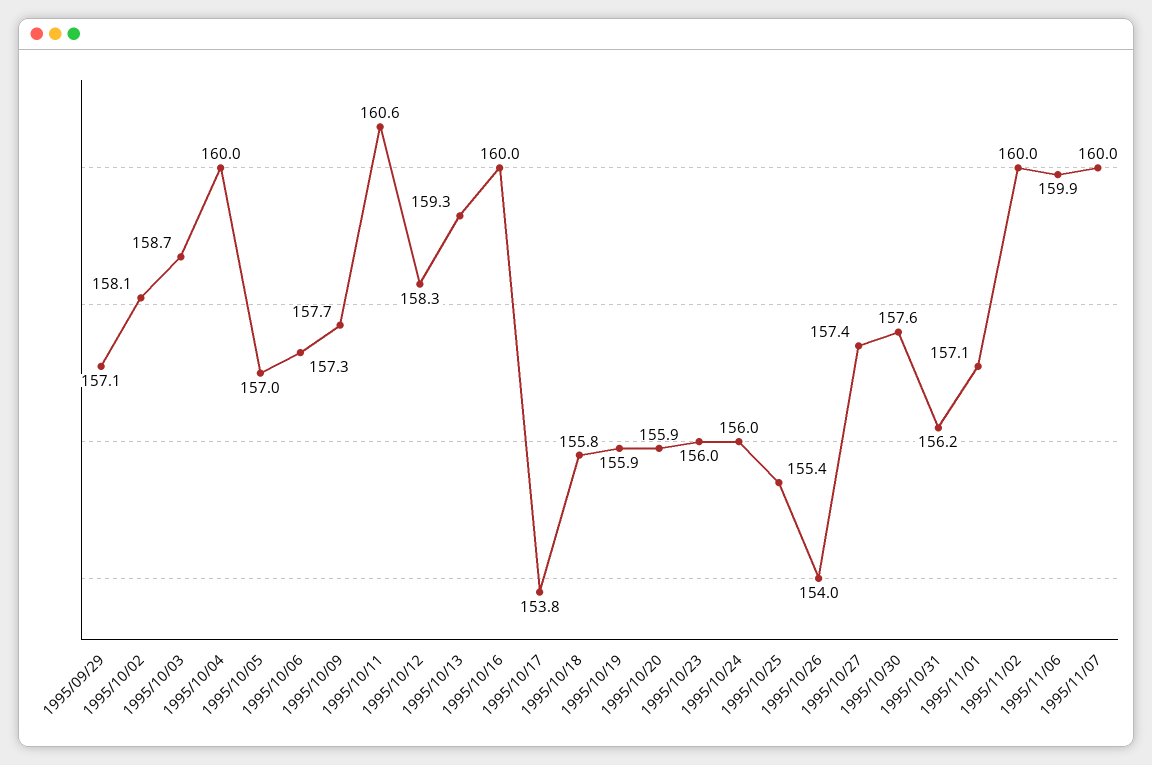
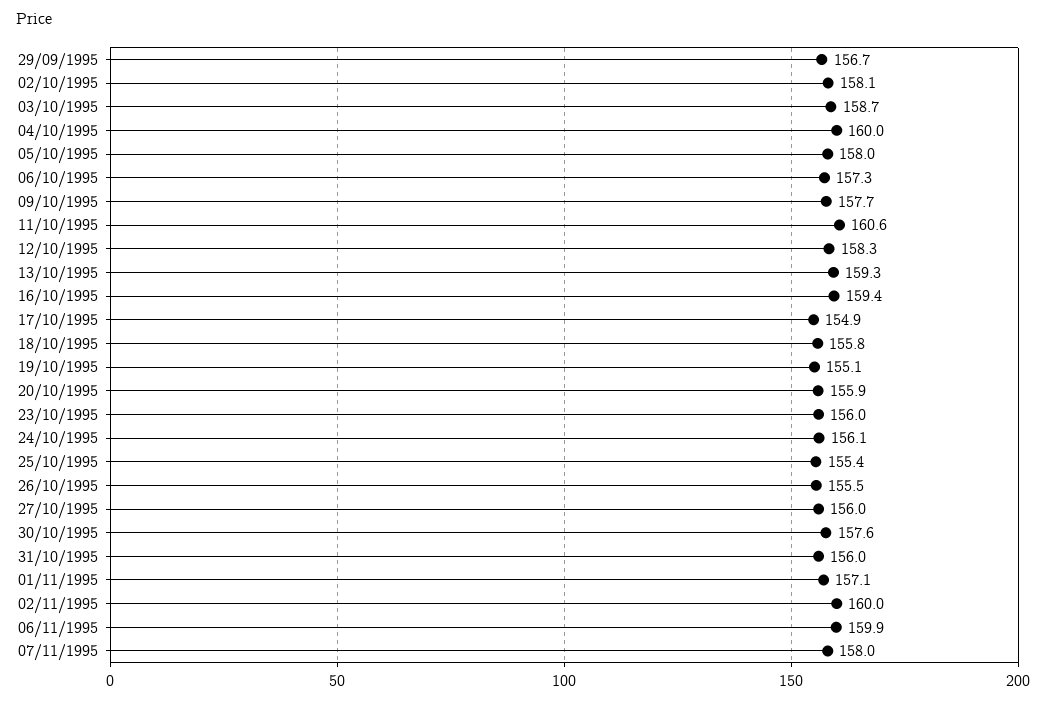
  {
-   "1995/09/29": 157.1,
+   "1995/09/29": 156.7,
    "1995/10/02": 158.1,
    "1995/10/03": 158.7,
    "1995/10/04": 160,
-   "1995/10/05": 157,
+   "1995/10/05": 158,
    "1995/10/06": 157.3,
    "1995/10/09": 157.7,
    "1995/10/11": 160.6,
    "1995/10/12": 158.3,
    "1995/10/13": 159.3,
-   "1995/10/16": 160,
+   "1995/10/16": 159.4,
-   "1995/10/17": 153.8,
+   "1995/10/17": 154.9,
    "1995/10/18": 155.8,
-   "1995/10/19": 155.9,
+   "1995/10/19": 155.1,
    "1995/10/20": 155.9,
    "1995/10/23": 156,
-   "1995/10/24": 156,
+   "1995/10/24": 156.1,
    "1995/10/25": 155.4,
-   "1995/10/26": 154,
+   "1995/10/26": 155.5,
-   "1995/10/27": 157.4,
+   "1995/10/27": 156,
    "1995/10/30": 157.6,
-   "1995/10/31": 156.2,
+   "1995/10/31": 156,
    "1995/11/01": 157.1,
    "1995/11/02": 160,
    "1995/11/06": 159.9,
-   "1995/11/07": 160
+   "1995/11/07": 158
  }

